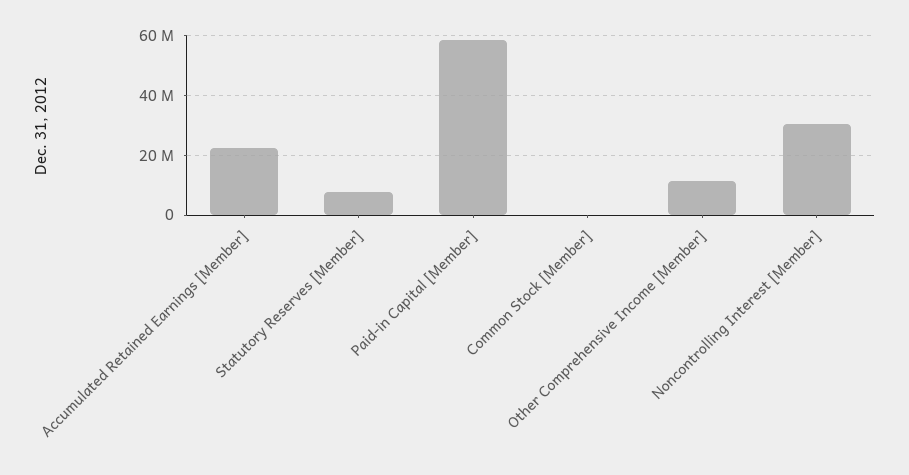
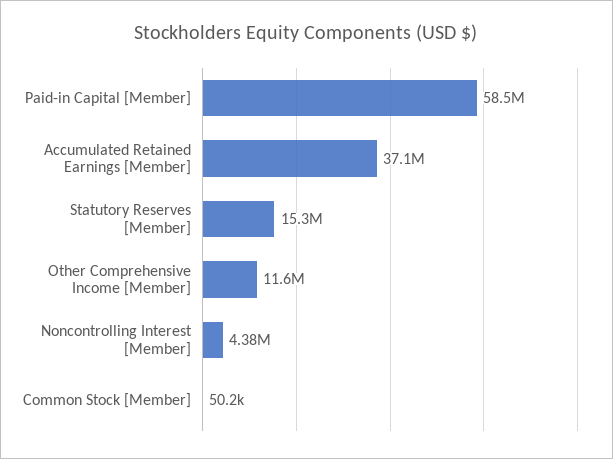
  {
-   "Accumulated Retained Earnings [Member]": 22500000,
+   "Accumulated Retained Earnings [Member]": 37100000,
-   "Statutory Reserves [Member]": 7500000,
+   "Statutory Reserves [Member]": 15300000,
    "Paid-in Capital [Member]": 58500000,
    "Common Stock [Member]": 50200,
    "Other Comprehensive Income [Member]": 11600000,
-   "Noncontrolling Interest [Member]": 30000000
+   "Noncontrolling Interest [Member]": 4380000
  }

